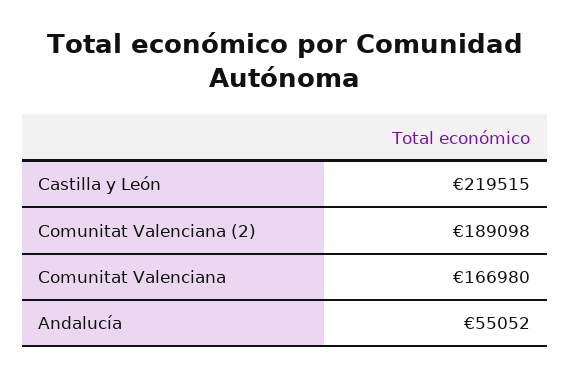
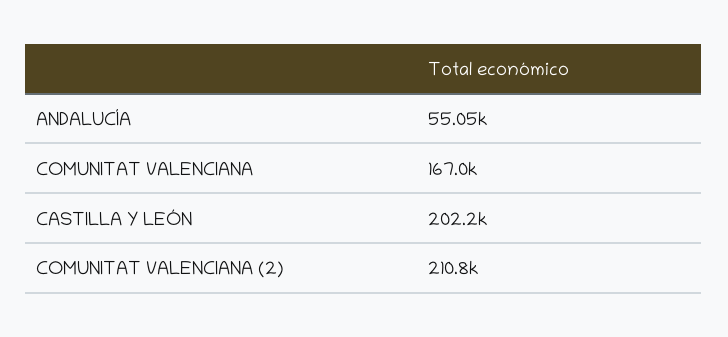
  {
-   "Castilla y León": 219515,
+   "Castilla y León": 202200,
-   "Comunitat Valenciana (2)": 189098,
+   "Comunitat Valenciana (2)": 210800,
    "Comunitat Valenciana": 166980,
    "Andalucía": 55052
  }

